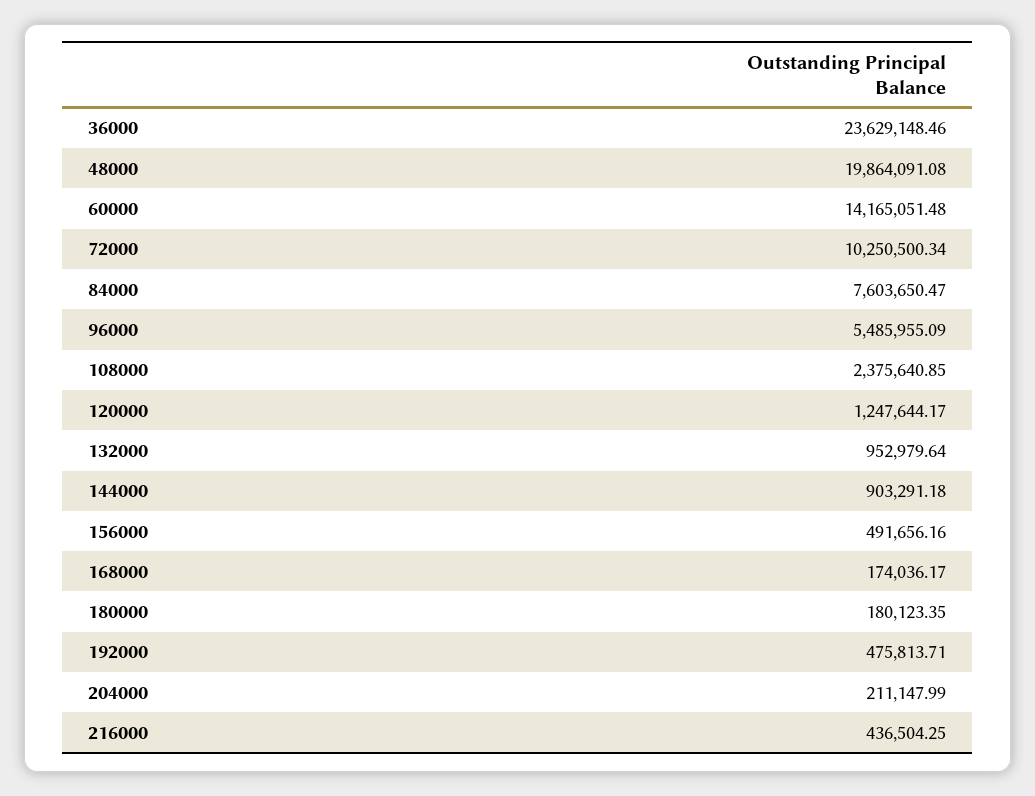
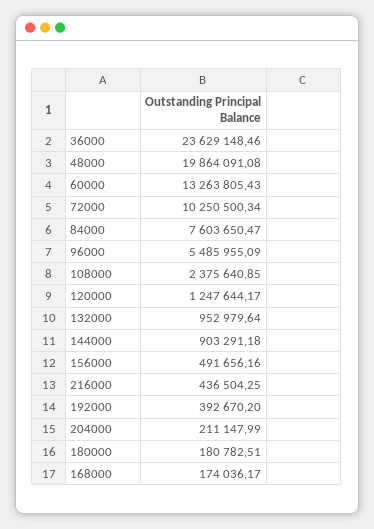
  {
    "36000": 23629148.46,
    "48000": 19864091.08,
-   "60000": 14165051.48,
+   "60000": 13263805.43,
    "72000": 10250500.34,
    "84000": 7603650.47,
    "96000": 5485955.09,
    "108000": 2375640.85,
    "120000": 1247644.17,
    "132000": 952979.64,
    "144000": 903291.18,
    "156000": 491656.16,
    "168000": 174036.17,
-   "180000": 180123.35,
+   "180000": 180782.51,
-   "192000": 475813.71,
+   "192000": 392670.2,
    "204000": 211147.99,
    "216000": 436504.25
  }

